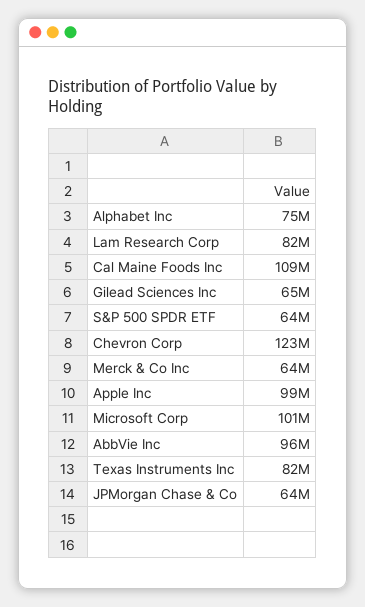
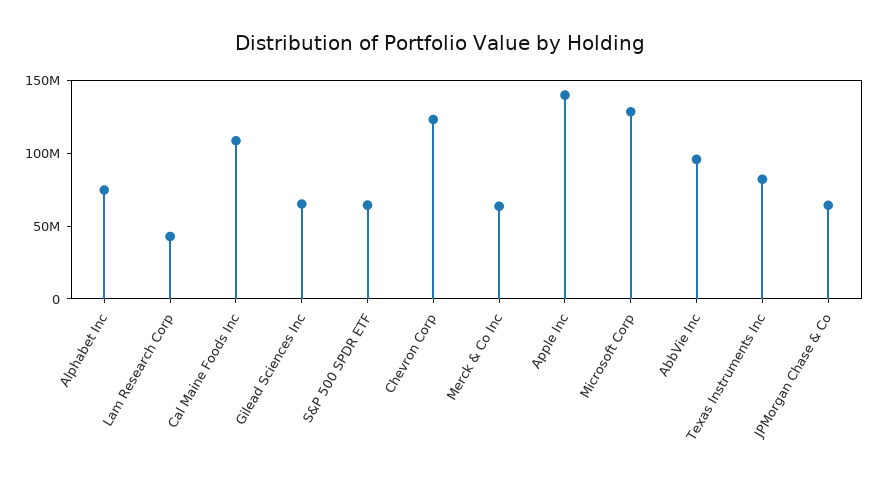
  {
    "Alphabet Inc": 75000000,
-   "Lam Research Corp": 82000000,
+   "Lam Research Corp": 40000000,
    "Cal Maine Foods Inc": 109000000,
    "Gilead Sciences Inc": 65000000,
    "S&P 500 SPDR ETF": 64000000,
    "Chevron Corp": 123000000,
    "Merck & Co Inc": 64000000,
-   "Apple Inc": 99000000,
+   "Apple Inc": 140000000,
-   "Microsoft Corp": 101000000,
+   "Microsoft Corp": 130000000,
    "AbbVie Inc": 96000000,
    "Texas Instruments Inc": 82000000,
    "JPMorgan Chase & Co": 64000000
  }

